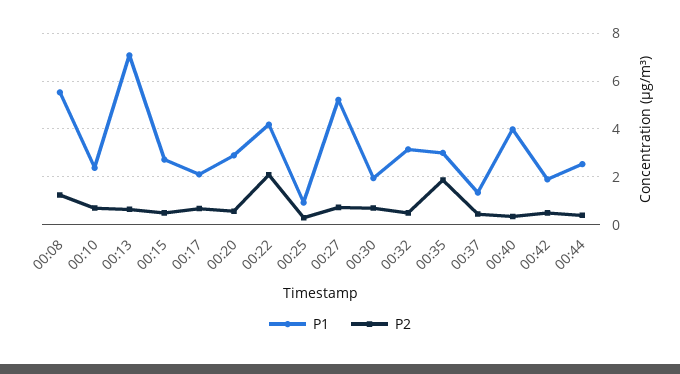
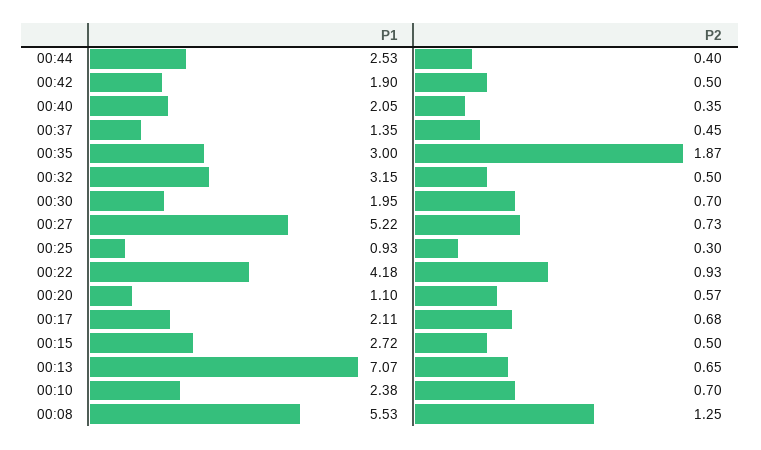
  {
    "P1": {
      "00:08": 5.53,
      "00:10": 2.38,
      "00:13": 7.07,
      "00:15": 2.72,
      "00:17": 2.11,
-     "00:20": 3,
+     "00:20": 1.1,
      "00:22": 4.18,
      "00:25": 0.93,
      "00:27": 5.22,
      "00:30": 1.95,
      "00:32": 3.15,
      "00:35": 3,
      "00:37": 1.35,
-     "00:40": 4,
+     "00:40": 2.05,
      "00:42": 1.9,
      "00:44": 2.53
    },
    "P2": {
      "00:08": 1.25,
      "00:10": 0.7,
      "00:13": 0.65,
      "00:15": 0.5,
      "00:17": 0.68,
      "00:20": 0.57,
-     "00:22": 2,
+     "00:22": 0.93,
      "00:25": 0.3,
      "00:27": 0.73,
      "00:30": 0.7,
      "00:32": 0.5,
      "00:35": 1.87,
      "00:37": 0.45,
      "00:40": 0.35,
      "00:42": 0.5,
      "00:44": 0.4
    }
  }

